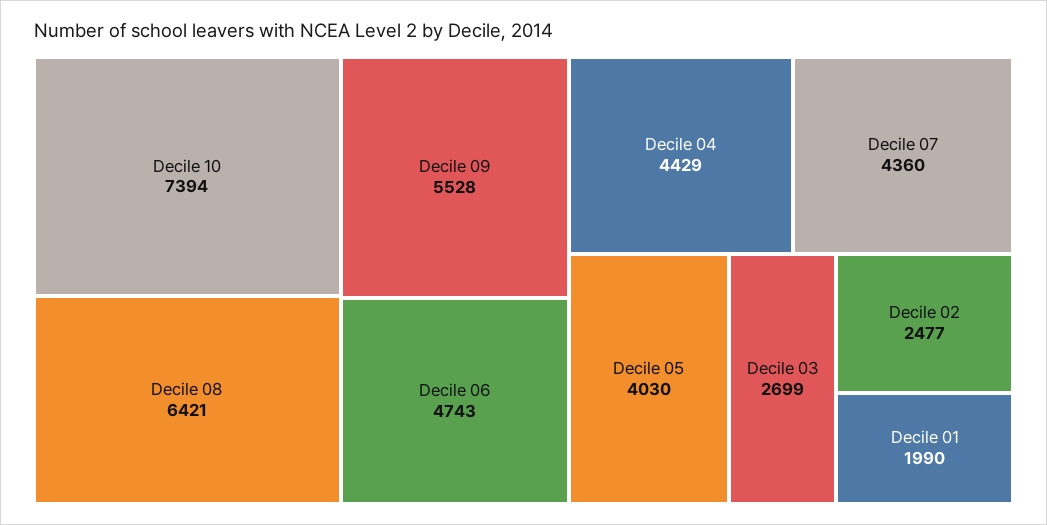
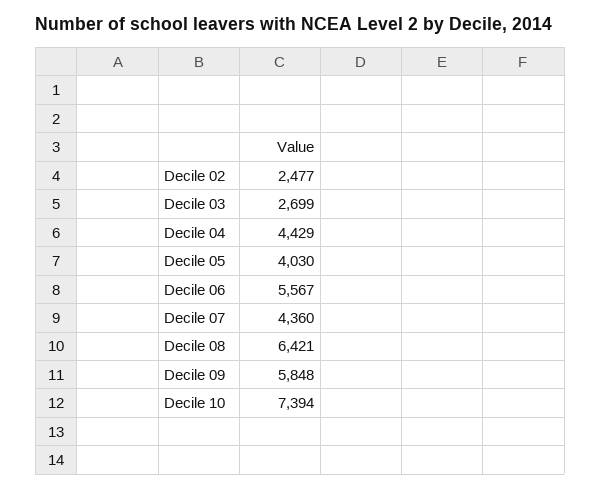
  {
    "Decile 10": 7394,
    "Decile 08": 6421,
-   "Decile 09": 5528,
+   "Decile 09": 5848,
-   "Decile 06": 4743,
+   "Decile 06": 5567,
    "Decile 04": 4429,
    "Decile 07": 4360,
    "Decile 05": 4030,
    "Decile 03": 2699,
-   "Decile 02": 2477,
+   "Decile 02": 2477
-   "Decile 01": 1990
  }

